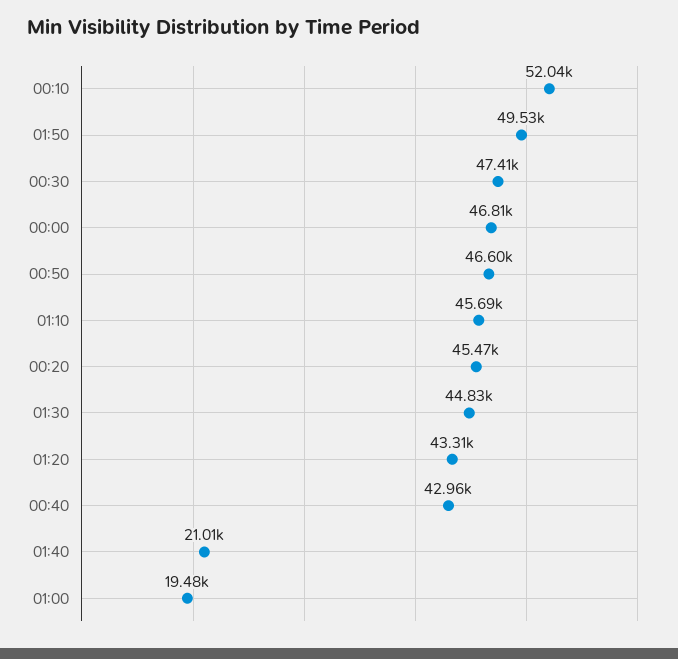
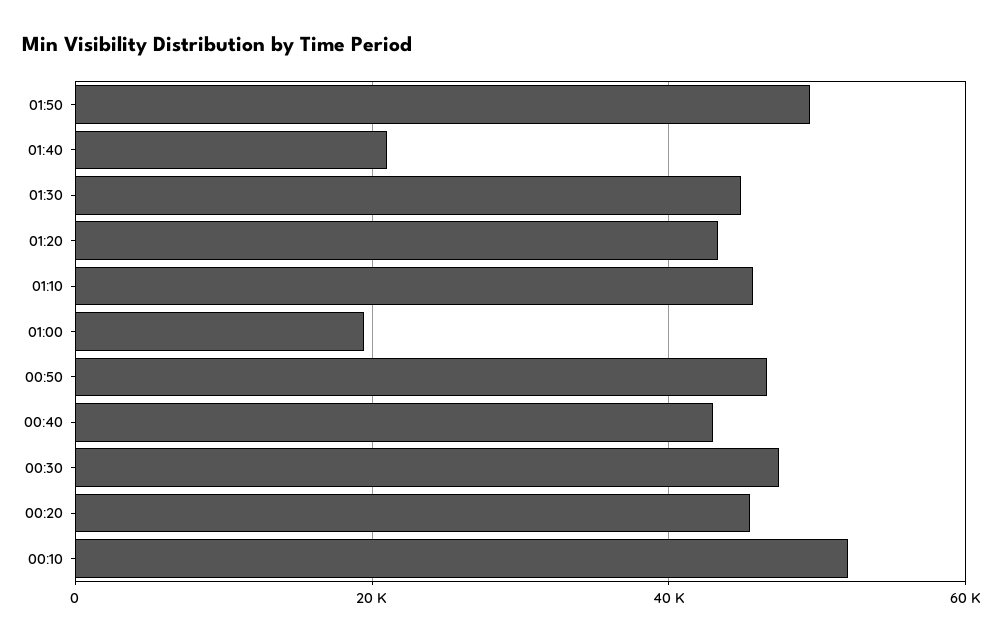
  {
    "00:10": 52040,
    "01:50": 49530,
    "00:30": 47410,
-   "00:00": 46810,
    "00:50": 46600,
    "01:10": 45690,
    "00:20": 45470,
    "01:30": 44830,
    "01:20": 43310,
    "00:40": 42960,
    "01:40": 21010,
    "01:00": 19480
  }

